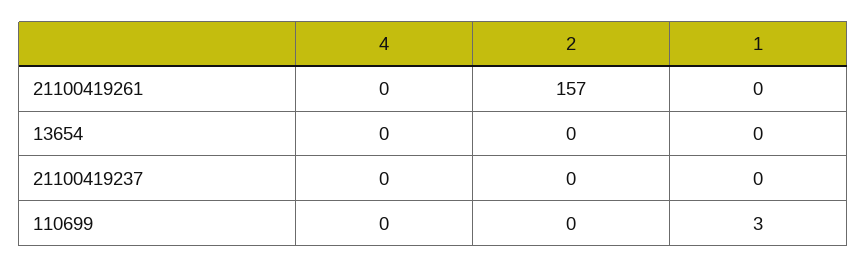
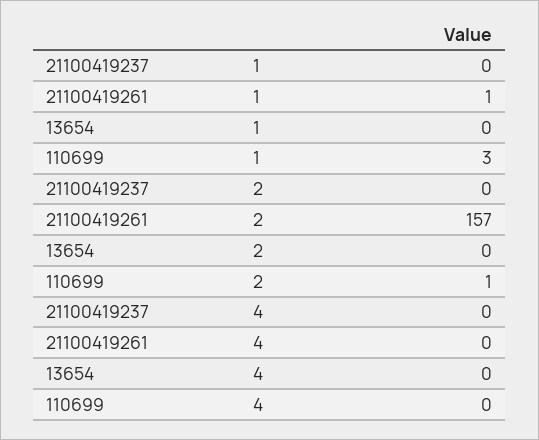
  {
    "4": {
      "21100419261": 0,
      "13654": 0,
      "21100419237": 0,
      "110699": 0
    },
    "2": {
      "21100419261": 157,
      "13654": 0,
      "21100419237": 0,
-     "110699": 0
+     "110699": 1
    },
    "1": {
-     "21100419261": 0,
+     "21100419261": 1,
      "13654": 0,
      "21100419237": 0,
      "110699": 3
    }
  }

